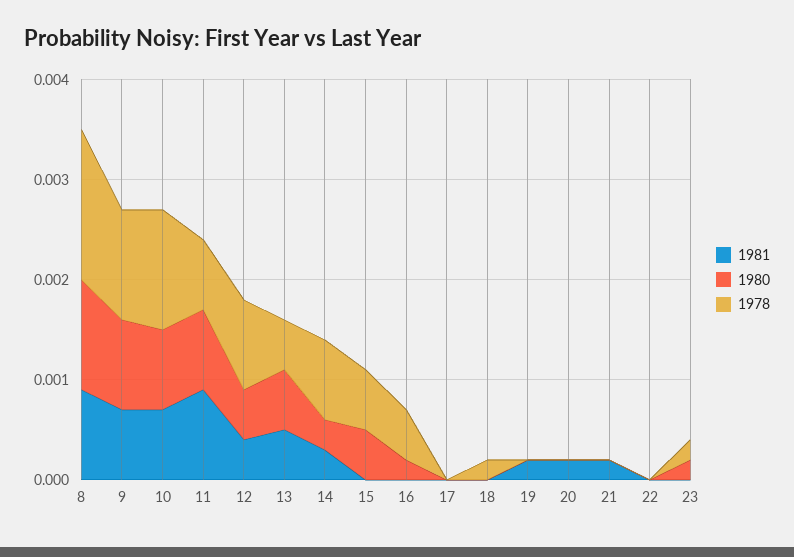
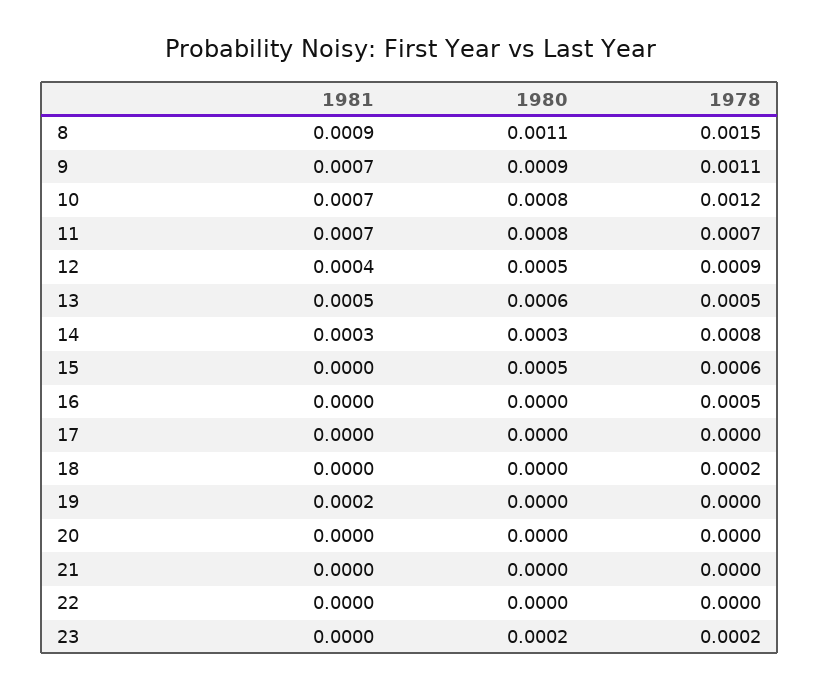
  {
    "1981": {
      "8": 0.0009,
      "9": 0.0007,
      "10": 0.0007,
-     "11": 0.0009,
+     "11": 0.0007,
      "12": 0.0004,
      "13": 0.0005,
      "14": 0.0003,
      "15": 0,
      "16": 0,
      "17": 0,
      "18": 0,
      "19": 0.0002,
-     "20": 0.0002,
+     "20": 0,
-     "21": 0.0002,
+     "21": 0,
      "22": 0,
      "23": 0
    },
    "1980": {
      "8": 0.0011,
      "9": 0.0009,
      "10": 0.0008,
      "11": 0.0008,
      "12": 0.0005,
      "13": 0.0006,
      "14": 0.0003,
      "15": 0.0005,
-     "16": 0.0002,
+     "16": 0,
      "17": 0,
      "18": 0,
      "19": 0,
      "20": 0,
      "21": 0,
      "22": 0,
      "23": 0.0002
    },
    "1978": {
      "8": 0.0015,
      "9": 0.0011,
      "10": 0.0012,
      "11": 0.0007,
      "12": 0.0009,
      "13": 0.0005,
      "14": 0.0008,
      "15": 0.0006,
      "16": 0.0005,
      "17": 0,
      "18": 0.0002,
      "19": 0,
      "20": 0,
      "21": 0,
      "22": 0,
      "23": 0.0002
    }
  }

